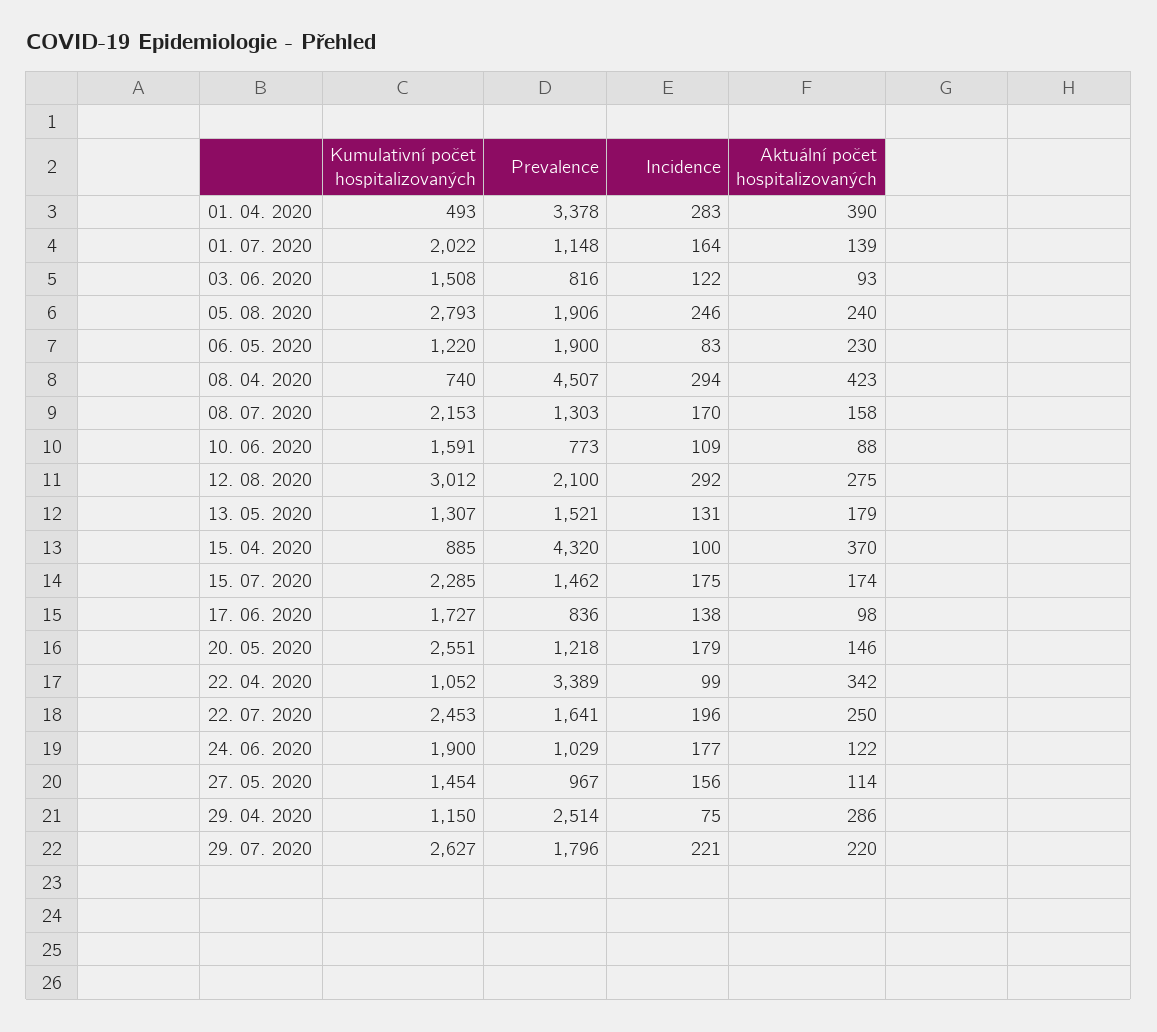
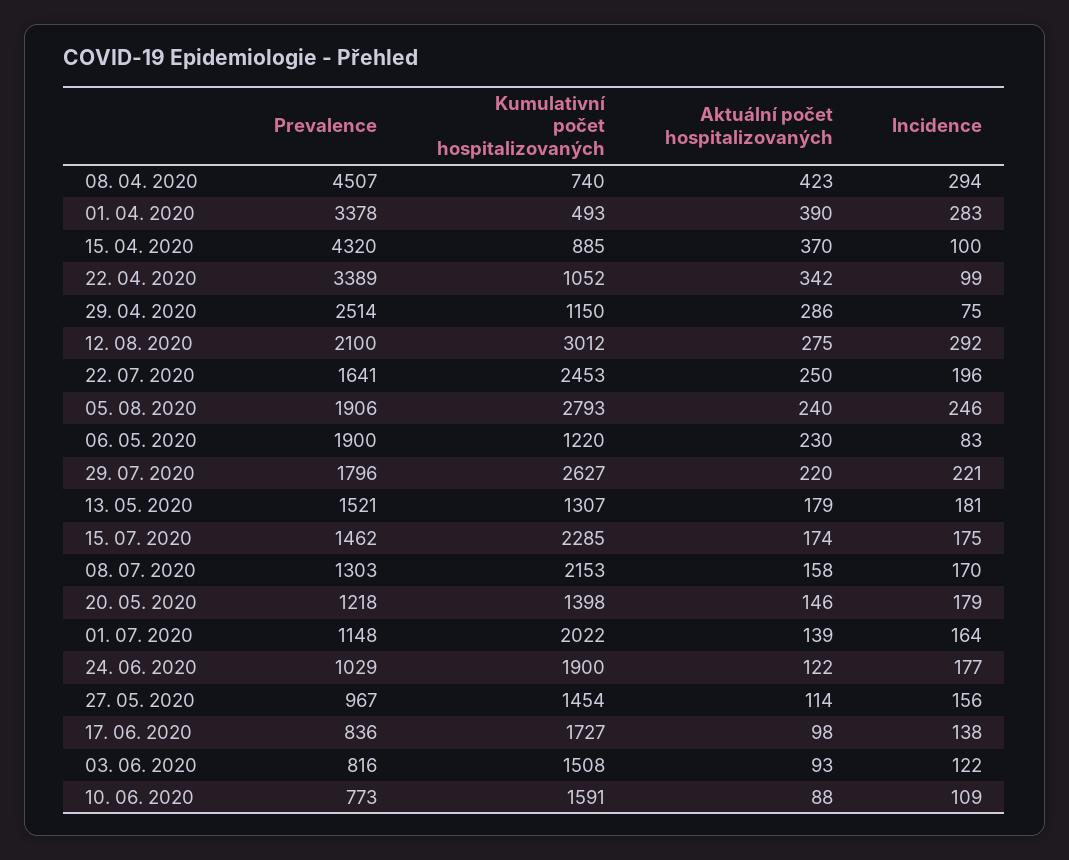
  {
    "Kumulativní počet hospitalizovaných": {
      "01. 04. 2020": 493,
      "01. 07. 2020": 2022,
      "03. 06. 2020": 1508,
      "05. 08. 2020": 2793,
      "06. 05. 2020": 1220,
      "08. 04. 2020": 740,
      "08. 07. 2020": 2153,
      "10. 06. 2020": 1591,
      "12. 08. 2020": 3012,
      "13. 05. 2020": 1307,
      "15. 04. 2020": 885,
      "15. 07. 2020": 2285,
      "17. 06. 2020": 1727,
-     "20. 05. 2020": 2551,
+     "20. 05. 2020": 1398,
      "22. 04. 2020": 1052,
      "22. 07. 2020": 2453,
      "24. 06. 2020": 1900,
      "27. 05. 2020": 1454,
      "29. 04. 2020": 1150,
      "29. 07. 2020": 2627
    },
    "Prevalence": {
      "01. 04. 2020": 3378,
      "01. 07. 2020": 1148,
      "03. 06. 2020": 816,
      "05. 08. 2020": 1906,
      "06. 05. 2020": 1900,
      "08. 04. 2020": 4507,
      "08. 07. 2020": 1303,
      "10. 06. 2020": 773,
      "12. 08. 2020": 2100,
      "13. 05. 2020": 1521,
      "15. 04. 2020": 4320,
      "15. 07. 2020": 1462,
      "17. 06. 2020": 836,
      "20. 05. 2020": 1218,
      "22. 04. 2020": 3389,
      "22. 07. 2020": 1641,
      "24. 06. 2020": 1029,
      "27. 05. 2020": 967,
      "29. 04. 2020": 2514,
      "29. 07. 2020": 1796
    },
    "Incidence": {
      "01. 04. 2020": 283,
      "01. 07. 2020": 164,
      "03. 06. 2020": 122,
      "05. 08. 2020": 246,
      "06. 05. 2020": 83,
      "08. 04. 2020": 294,
      "08. 07. 2020": 170,
      "10. 06. 2020": 109,
      "12. 08. 2020": 292,
-     "13. 05. 2020": 131,
+     "13. 05. 2020": 181,
      "15. 04. 2020": 100,
      "15. 07. 2020": 175,
      "17. 06. 2020": 138,
      "20. 05. 2020": 179,
      "22. 04. 2020": 99,
      "22. 07. 2020": 196,
      "24. 06. 2020": 177,
      "27. 05. 2020": 156,
      "29. 04. 2020": 75,
      "29. 07. 2020": 221
    },
    "Aktuální počet hospitalizovaných": {
      "01. 04. 2020": 390,
      "01. 07. 2020": 139,
      "03. 06. 2020": 93,
      "05. 08. 2020": 240,
      "06. 05. 2020": 230,
      "08. 04. 2020": 423,
      "08. 07. 2020": 158,
      "10. 06. 2020": 88,
      "12. 08. 2020": 275,
      "13. 05. 2020": 179,
      "15. 04. 2020": 370,
      "15. 07. 2020": 174,
      "17. 06. 2020": 98,
      "20. 05. 2020": 146,
      "22. 04. 2020": 342,
      "22. 07. 2020": 250,
      "24. 06. 2020": 122,
      "27. 05. 2020": 114,
      "29. 04. 2020": 286,
      "29. 07. 2020": 220
    }
  }

